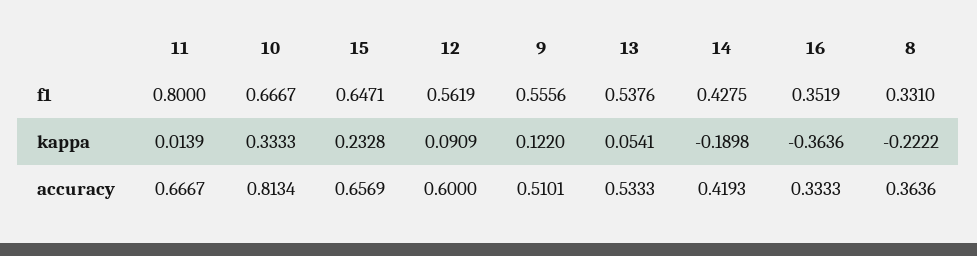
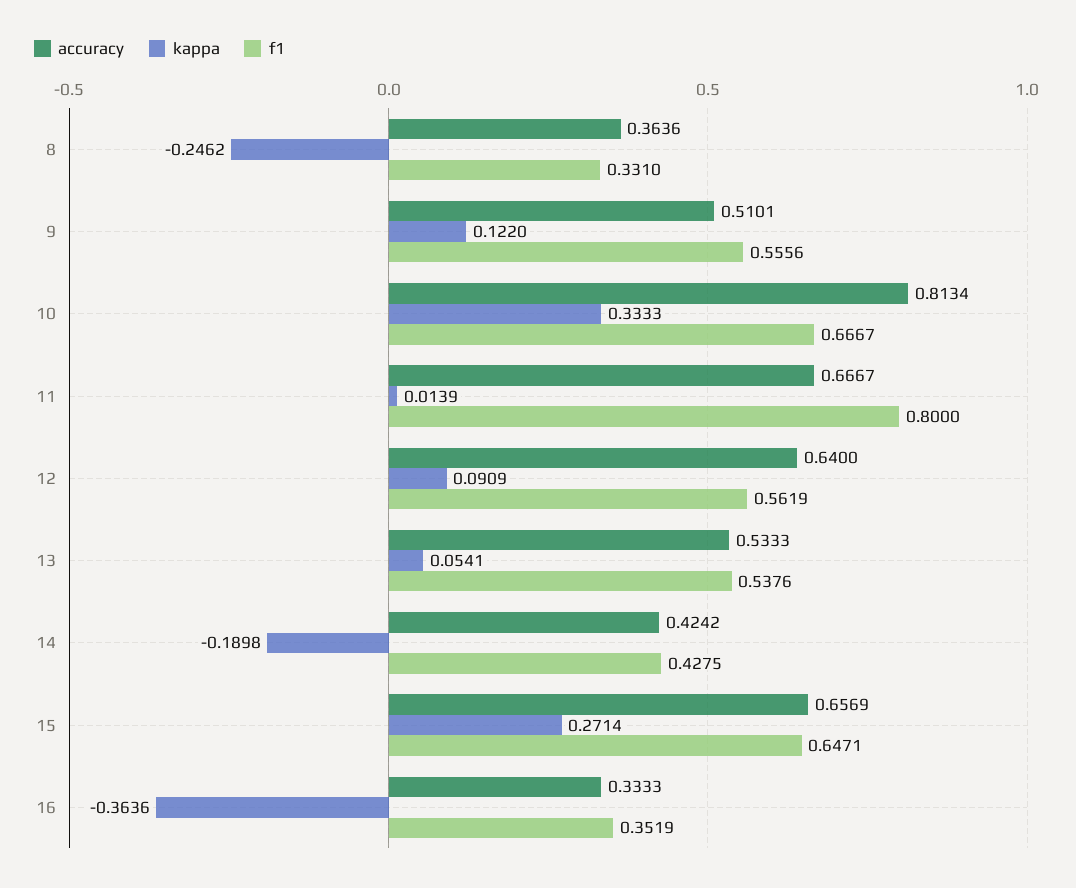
  {
    "f1": {
      "11": 0.8,
      "10": 0.6667,
      "15": 0.6471,
      "12": 0.5619,
      "9": 0.5556,
      "13": 0.5376,
      "14": 0.4275,
      "16": 0.3519,
      "8": 0.331
    },
    "kappa": {
      "11": 0.0139,
      "10": 0.3333,
-     "15": 0.2328,
+     "15": 0.2714,
      "12": 0.0909,
      "9": 0.122,
      "13": 0.0541,
      "14": -0.1898,
      "16": -0.3636,
-     "8": -0.2222
+     "8": -0.2462
    },
    "accuracy": {
      "11": 0.6667,
      "10": 0.8134,
      "15": 0.6569,
-     "12": 0.6,
+     "12": 0.64,
      "9": 0.5101,
      "13": 0.5333,
-     "14": 0.4193,
+     "14": 0.4242,
      "16": 0.3333,
      "8": 0.3636
    }
  }

